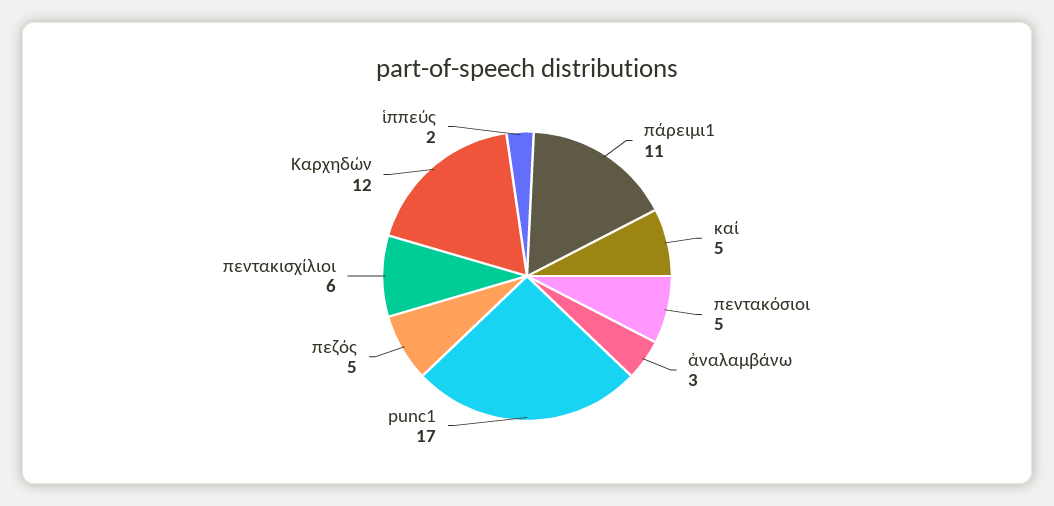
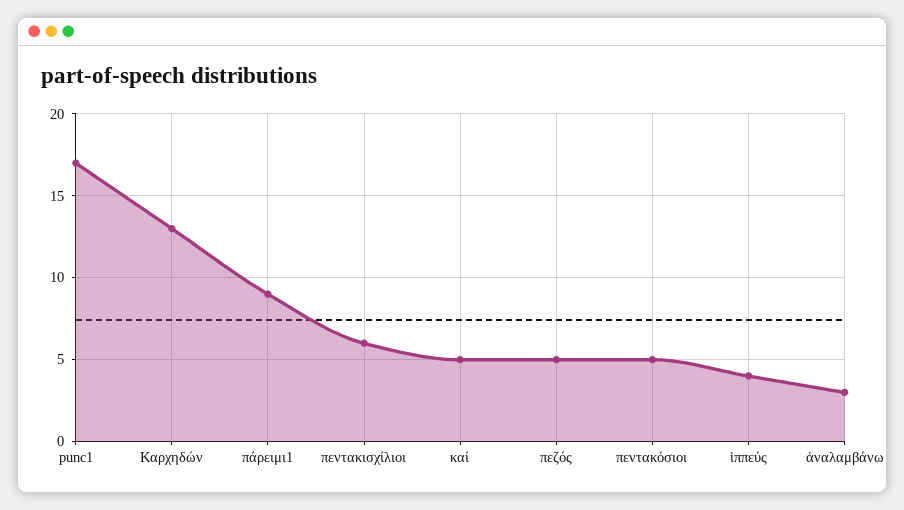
  {
-   "πάρειμι1": 11,
+   "πάρειμι1": 9,
    "καί": 5,
    "πεντακόσιοι": 5,
    "ἀναλαμβάνω": 3,
    "punc1": 17,
    "πεζός": 5,
    "πεντακισχίλιοι": 6,
-   "Καρχηδών": 12,
+   "Καρχηδών": 13,
-   "ἱππεύς": 2
+   "ἱππεύς": 4
  }

